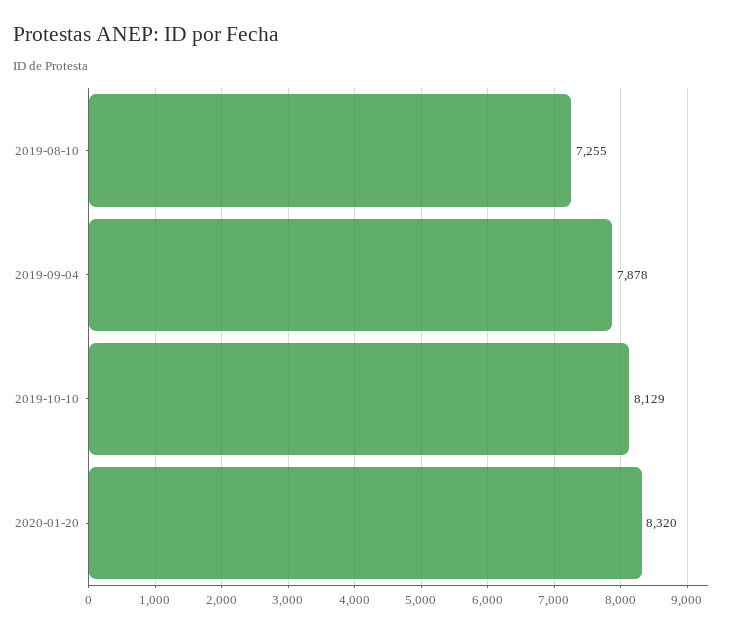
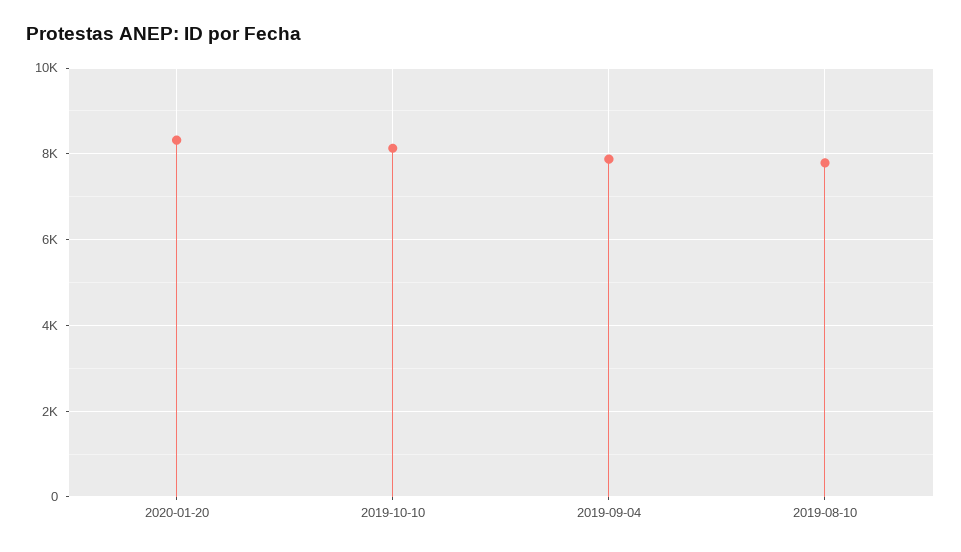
  {
-   "2019-08-10": 7255,
+   "2019-08-10": 7800,
    "2019-09-04": 7878,
    "2019-10-10": 8129,
    "2020-01-20": 8320
  }

